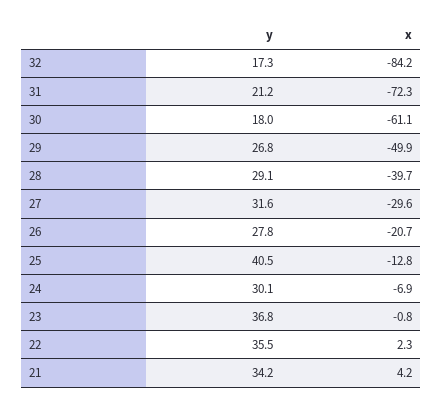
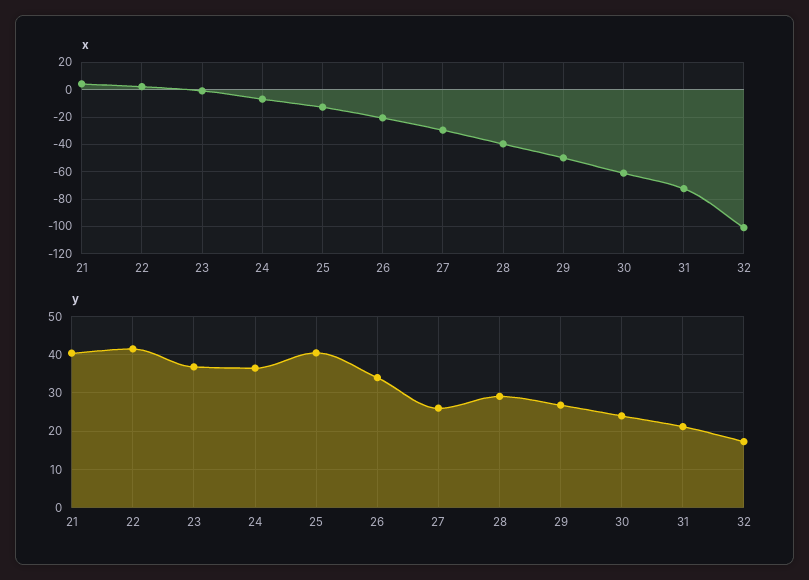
  {
    "y": {
      "32": 17.3,
      "31": 21.2,
-     "30": 18,
+     "30": 24,
      "29": 26.8,
      "28": 29.1,
-     "27": 31.6,
+     "27": 26,
-     "26": 27.8,
+     "26": 34,
      "25": 40.5,
-     "24": 30.1,
+     "24": 36,
      "23": 36.8,
-     "22": 35.5,
+     "22": 42,
-     "21": 34.2
+     "21": 40
    },
    "x": {
-     "32": -84.2,
+     "32": -100,
      "31": -72.3,
      "30": -61.1,
      "29": -49.9,
      "28": -39.7,
      "27": -29.6,
      "26": -20.7,
      "25": -12.8,
      "24": -6.9,
      "23": -0.8,
      "22": 2.3,
      "21": 4.2
    }
  }

